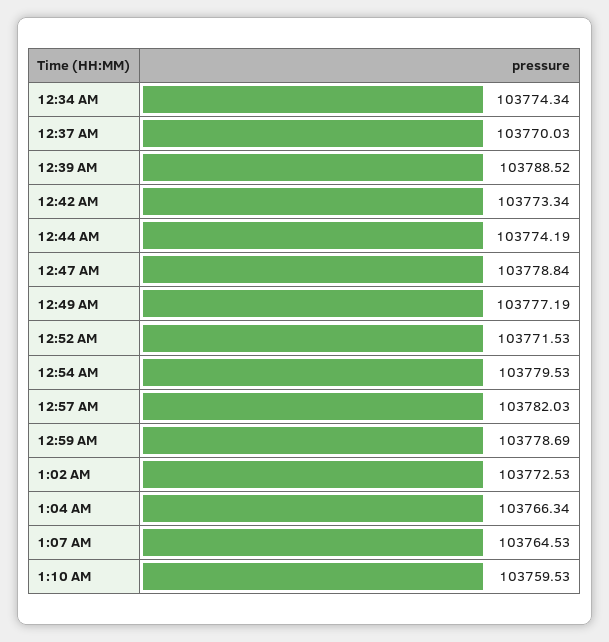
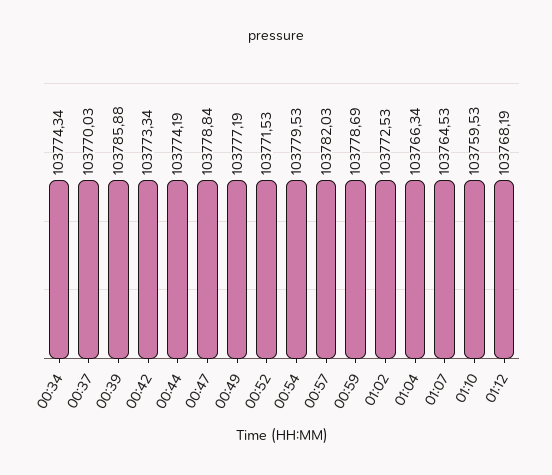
  {
    "12:34 AM": 103774.34,
    "12:37 AM": 103770.03,
-   "12:39 AM": 103788.52,
+   "12:39 AM": 103785.88,
    "12:42 AM": 103773.34,
    "12:44 AM": 103774.19,
    "12:47 AM": 103778.84,
    "12:49 AM": 103777.19,
    "12:52 AM": 103771.53,
    "12:54 AM": 103779.53,
    "12:57 AM": 103782.03,
    "12:59 AM": 103778.69,
    "1:02 AM": 103772.53,
    "1:04 AM": 103766.34,
    "1:07 AM": 103764.53,
-   "1:10 AM": 103759.53
+   "1:10 AM": 103759.53,
+   "01:12": 103768.19
  }

